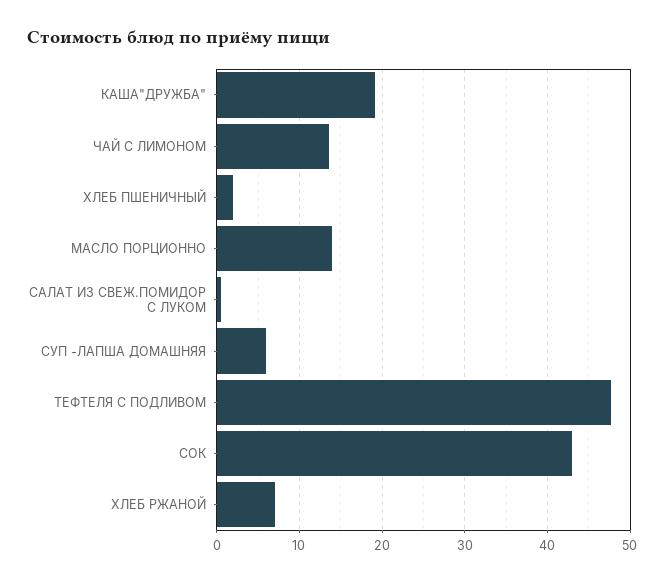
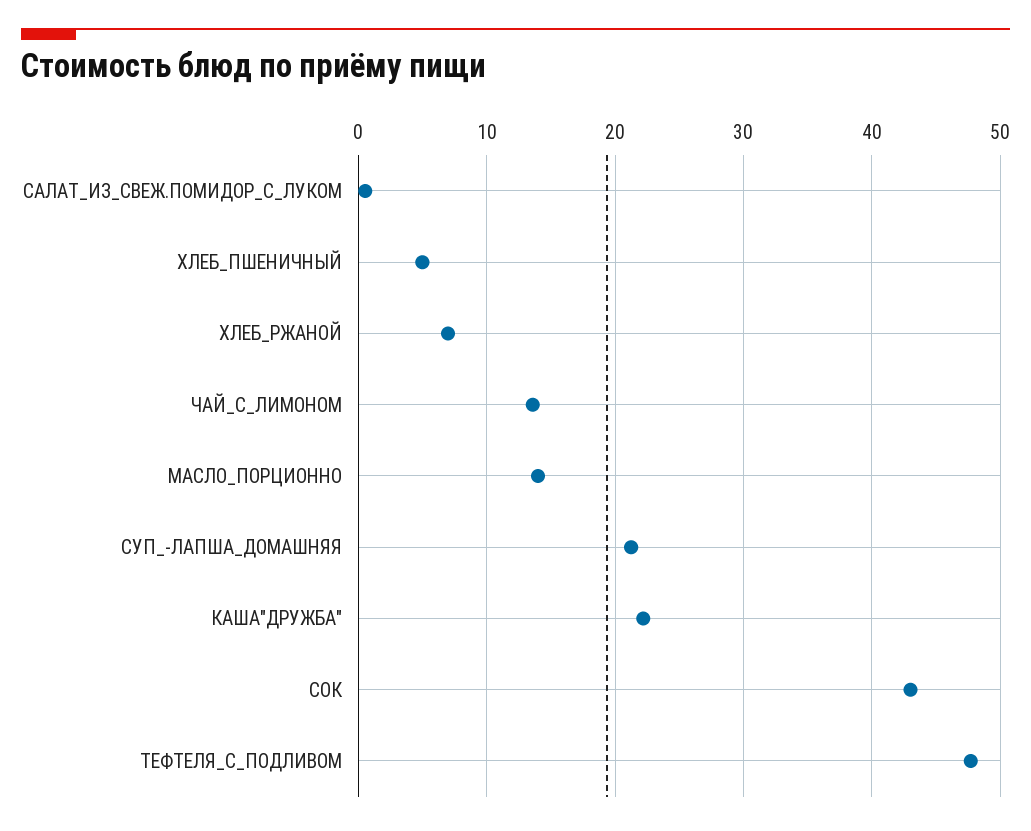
  {
-   "КАША\"ДРУЖБА\"": 19,
+   "КАША\"ДРУЖБА\"": 22,
    "ЧАЙ С ЛИМОНОМ": 14,
-   "ХЛЕБ ПШЕНИЧНЫЙ": 2,
+   "ХЛЕБ ПШЕНИЧНЫЙ": 5,
    "МАСЛО ПОРЦИОННО": 14,
    "САЛАТ ИЗ СВЕЖ.ПОМИДОР С ЛУКОМ": 1,
-   "СУП -ЛАПША ДОМАШНЯЯ": 6,
+   "СУП -ЛАПША ДОМАШНЯЯ": 21,
    "ТЕФТЕЛЯ С ПОДЛИВОМ": 48,
    "СОК": 43,
    "ХЛЕБ РЖАНОЙ": 7
  }

